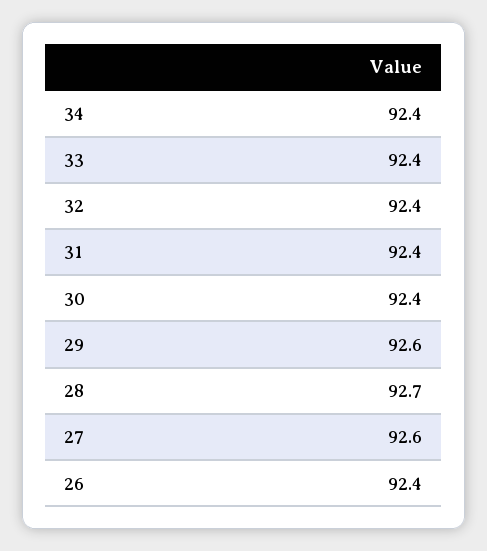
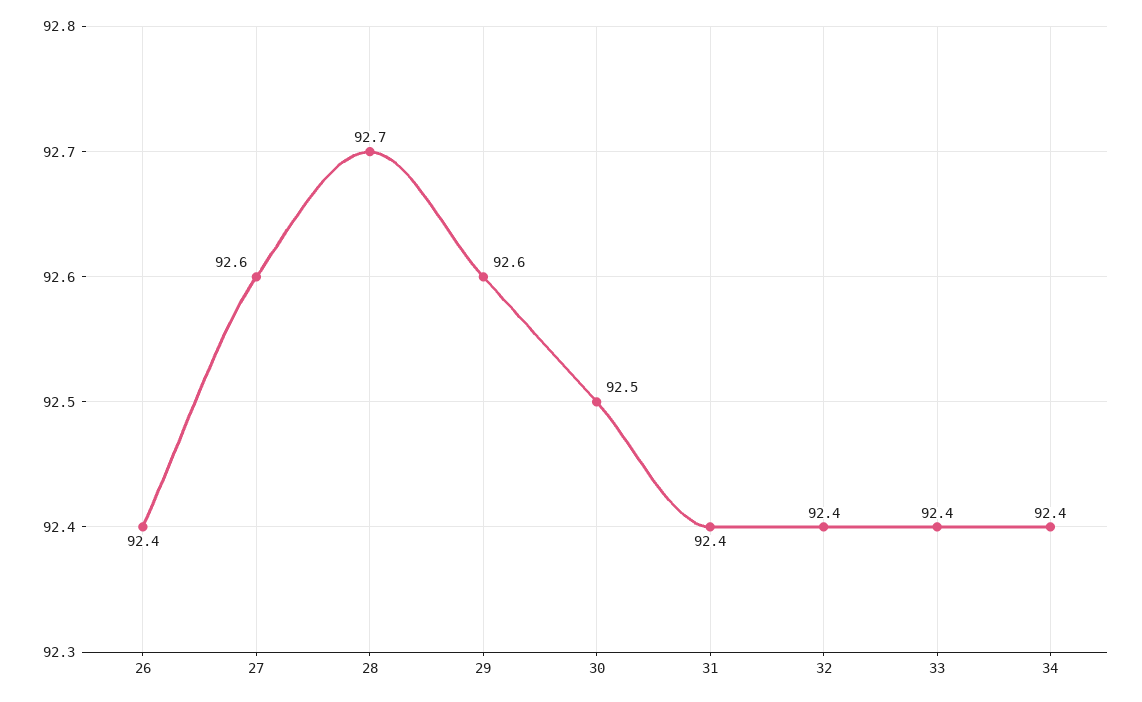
  {
    "34": 92.4,
    "33": 92.4,
    "32": 92.4,
    "31": 92.4,
-   "30": 92.4,
+   "30": 92.5,
    "29": 92.6,
    "28": 92.7,
    "27": 92.6,
    "26": 92.4
  }

